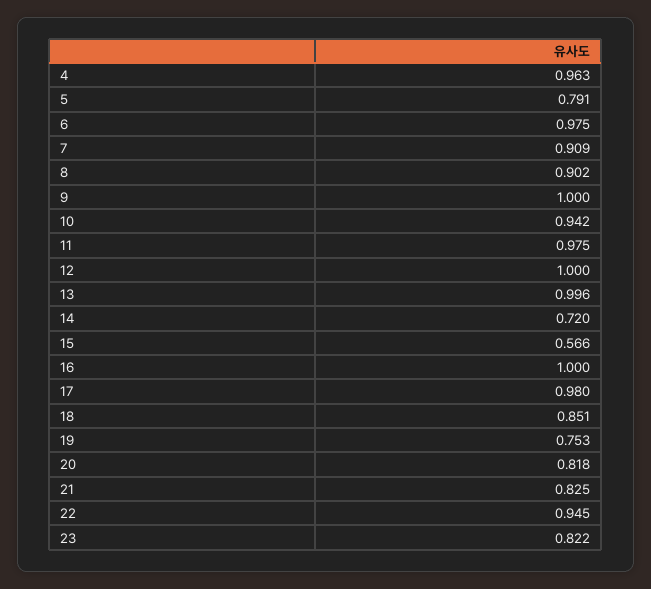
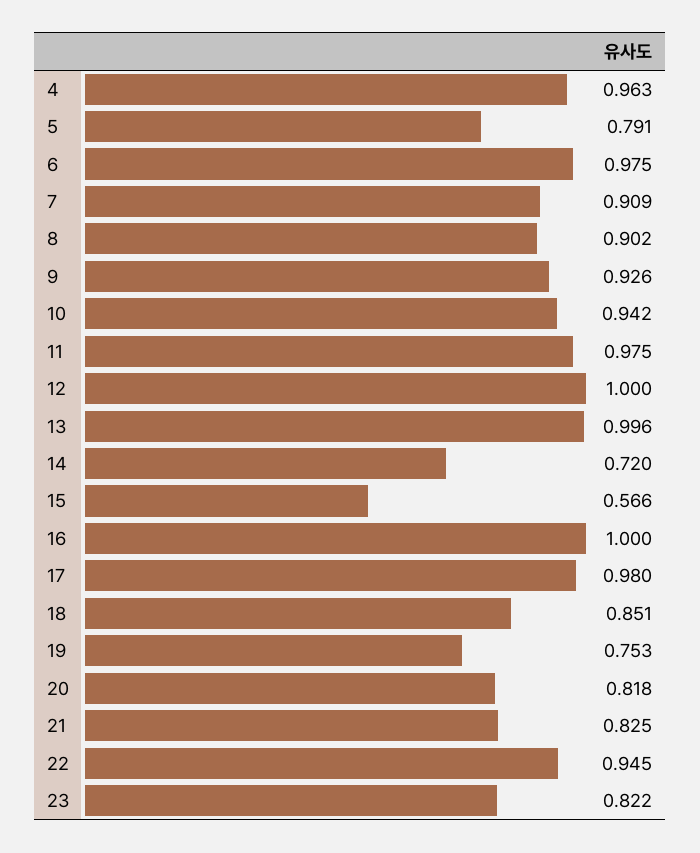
  {
    "4": 0.963,
    "5": 0.791,
    "6": 0.975,
    "7": 0.909,
    "8": 0.902,
-   "9": 1,
+   "9": 0.926,
    "10": 0.942,
    "11": 0.975,
    "12": 1,
    "13": 0.996,
    "14": 0.72,
    "15": 0.566,
    "16": 1,
    "17": 0.98,
    "18": 0.851,
    "19": 0.753,
    "20": 0.818,
    "21": 0.825,
    "22": 0.945,
    "23": 0.822
  }

